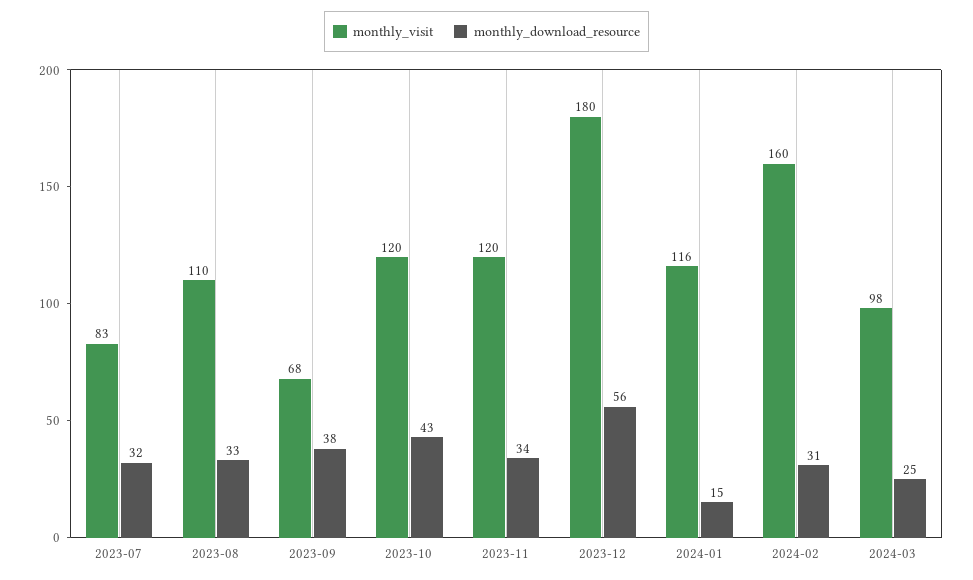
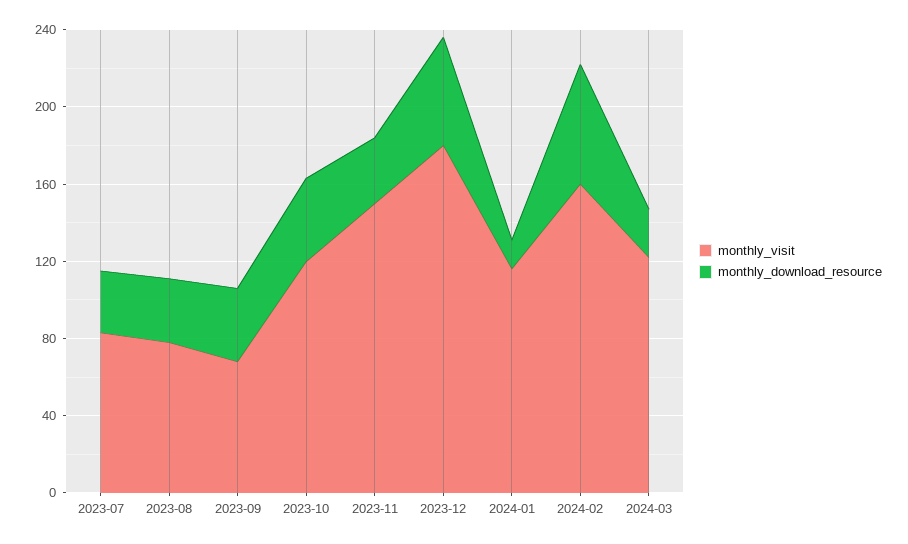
  {
    "monthly_visit": {
      "2023-07": 83,
-     "2023-08": 110,
+     "2023-08": 80,
      "2023-09": 68,
      "2023-10": 120,
-     "2023-11": 120,
+     "2023-11": 150,
      "2023-12": 180,
      "2024-01": 116,
      "2024-02": 160,
-     "2024-03": 98
+     "2024-03": 120
    },
    "monthly_download_resource": {
      "2023-07": 32,
      "2023-08": 33,
      "2023-09": 38,
      "2023-10": 43,
      "2023-11": 34,
      "2023-12": 56,
      "2024-01": 15,
-     "2024-02": 31,
+     "2024-02": 60,
      "2024-03": 25
    }
  }

